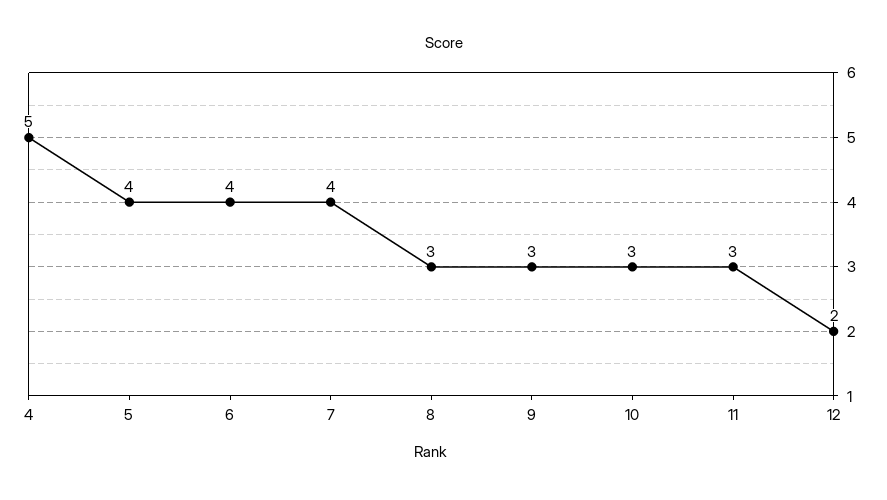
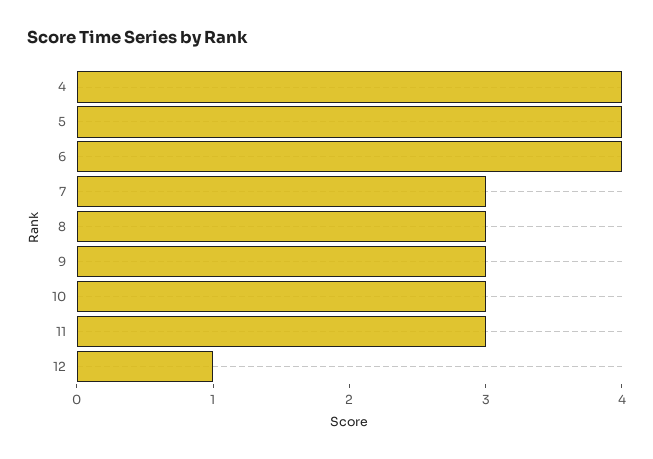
  {
-   "4": 5,
+   "4": 4,
    "5": 4,
    "6": 4,
-   "7": 4,
+   "7": 3,
    "8": 3,
    "9": 3,
    "10": 3,
    "11": 3,
-   "12": 2
+   "12": 1
  }

